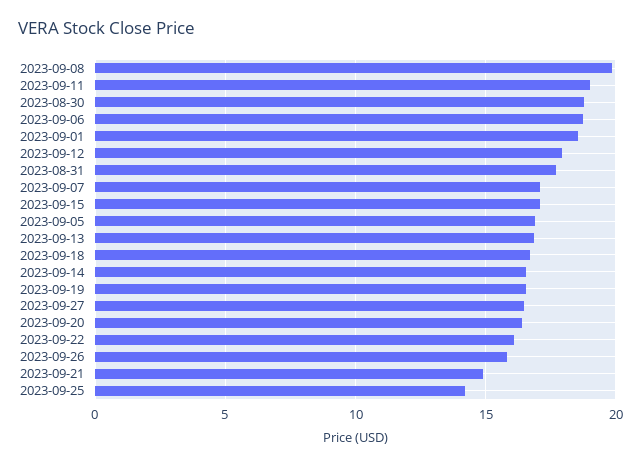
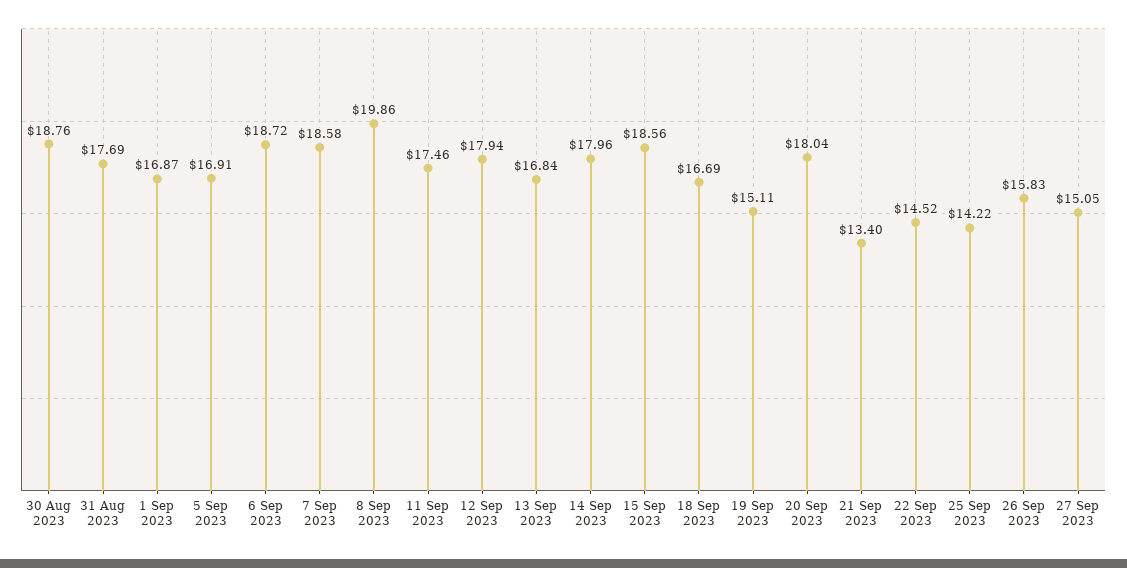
  {
    "2023-09-08": 19.86,
-   "2023-09-11": 19,
+   "2023-09-11": 17.46,
    "2023-08-30": 18.76,
    "2023-09-06": 18.72,
-   "2023-09-01": 18.5,
+   "2023-09-01": 16.87,
    "2023-09-12": 17.94,
    "2023-08-31": 17.69,
-   "2023-09-07": 17,
+   "2023-09-07": 18.58,
-   "2023-09-15": 17,
+   "2023-09-15": 18.56,
    "2023-09-05": 16.91,
    "2023-09-13": 16.84,
    "2023-09-18": 16.69,
-   "2023-09-14": 16.5,
+   "2023-09-14": 17.96,
-   "2023-09-19": 16.5,
+   "2023-09-19": 15.11,
-   "2023-09-27": 16.5,
+   "2023-09-27": 15.05,
-   "2023-09-20": 16.5,
+   "2023-09-20": 18.04,
-   "2023-09-22": 16,
+   "2023-09-22": 14.52,
    "2023-09-26": 15.83,
-   "2023-09-21": 15,
+   "2023-09-21": 13.4,
    "2023-09-25": 14.22
  }

